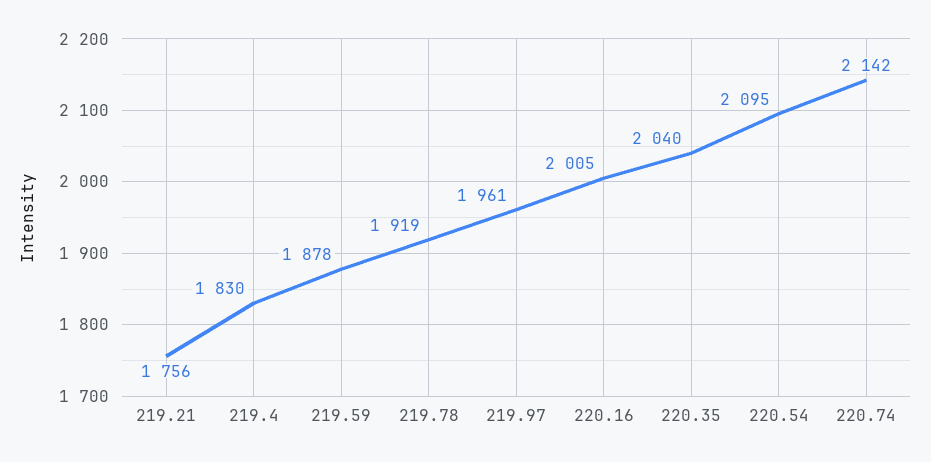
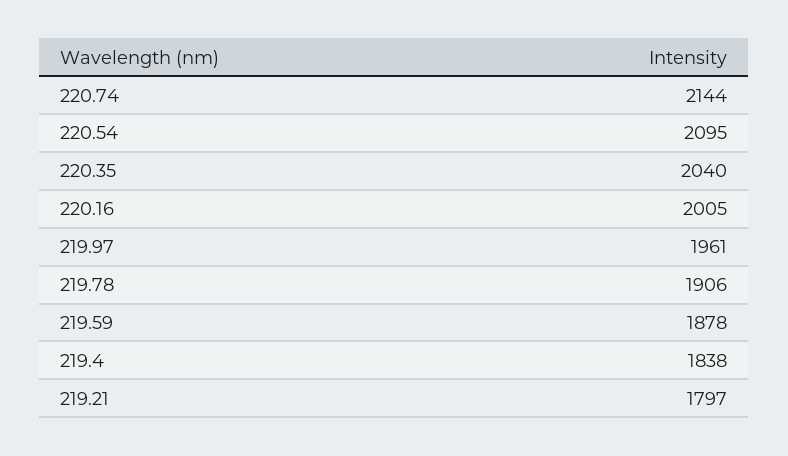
  {
-   "219.21": 1756,
+   "219.21": 1797,
-   "219.4": 1830,
+   "219.4": 1838,
    "219.59": 1878,
-   "219.78": 1919,
+   "219.78": 1906,
    "219.97": 1961,
    "220.16": 2005,
    "220.35": 2040,
    "220.54": 2095,
-   "220.74": 2142
+   "220.74": 2144
  }

